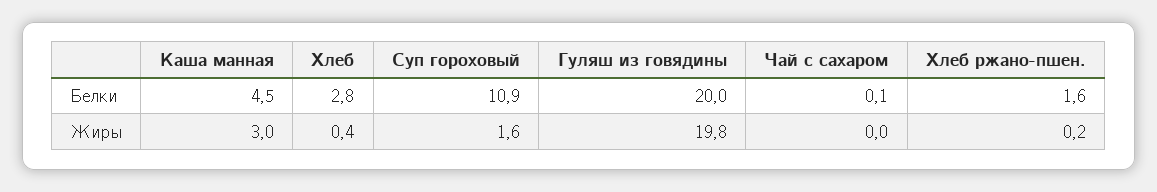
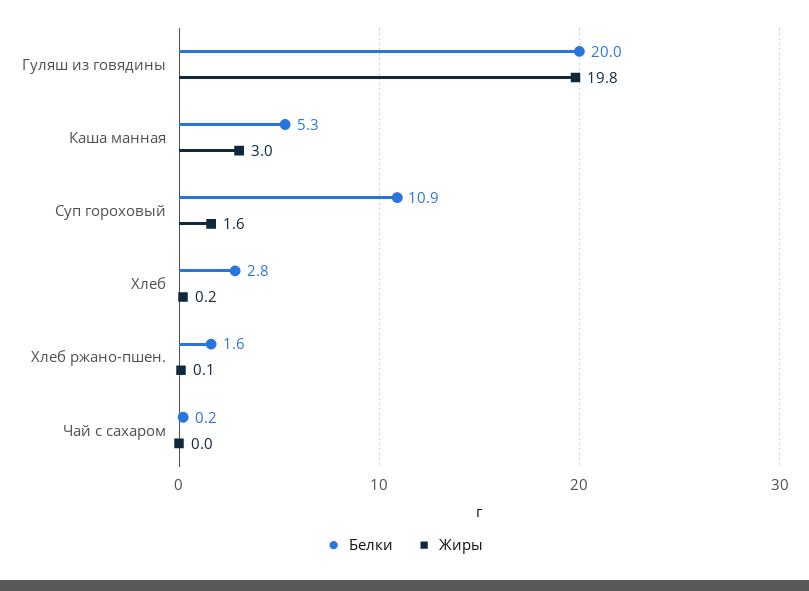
  {
    "Белки": {
-     "Каша манная": 4.5,
+     "Каша манная": 5.3,
      "Хлеб": 2.8,
      "Суп гороховый": 10.9,
      "Гуляш из говядины": 20,
-     "Чай с сахаром": 0.1,
+     "Чай с сахаром": 0.2,
      "Хлеб ржано-пшен.": 1.6
    },
    "Жиры": {
      "Каша манная": 3,
-     "Хлеб": 0.4,
+     "Хлеб": 0.2,
      "Суп гороховый": 1.6,
      "Гуляш из говядины": 19.8,
      "Чай с сахаром": 0,
-     "Хлеб ржано-пшен.": 0.2
+     "Хлеб ржано-пшен.": 0.1
    }
  }

